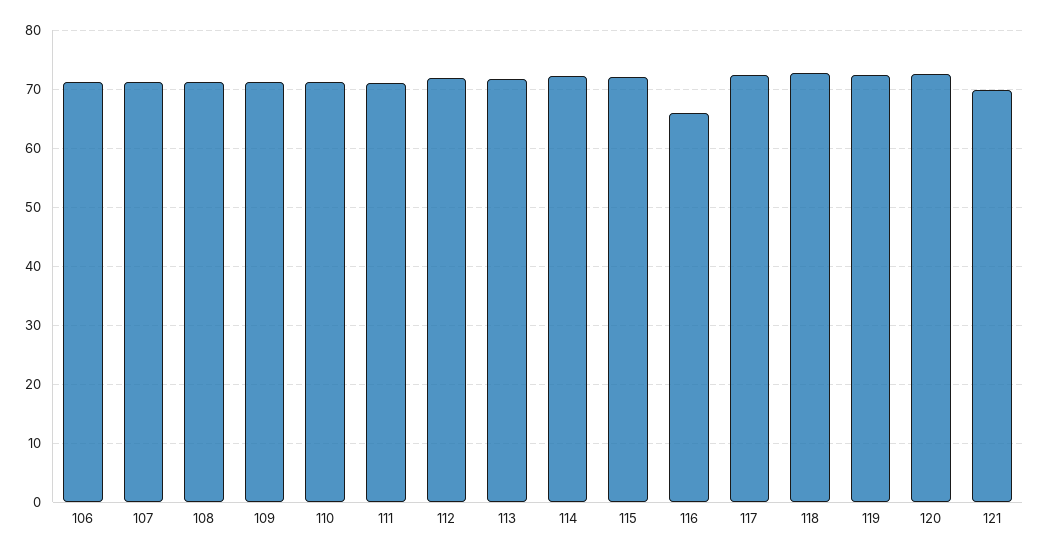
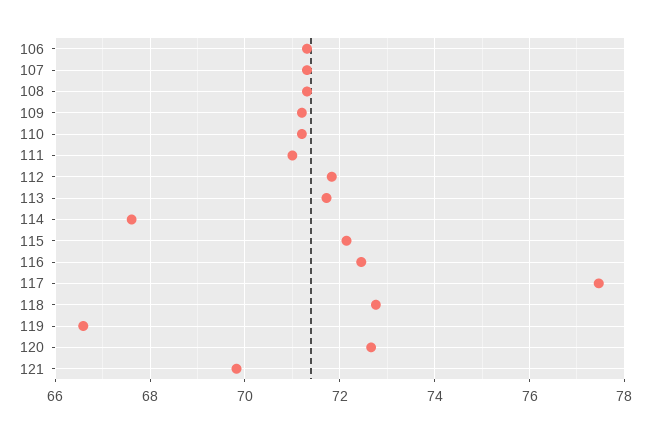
  {
    "106": 71.4,
    "107": 71.4,
    "108": 71.4,
    "109": 71.2,
    "110": 71.2,
    "111": 71,
    "112": 71.8,
    "113": 71.8,
-   "114": 72,
+   "114": 67.6,
    "115": 72.2,
-   "116": 66,
+   "116": 72.4,
-   "117": 72,
+   "117": 77.4,
    "118": 72.8,
-   "119": 72,
+   "119": 66.6,
    "120": 72.6,
    "121": 69.8
  }

